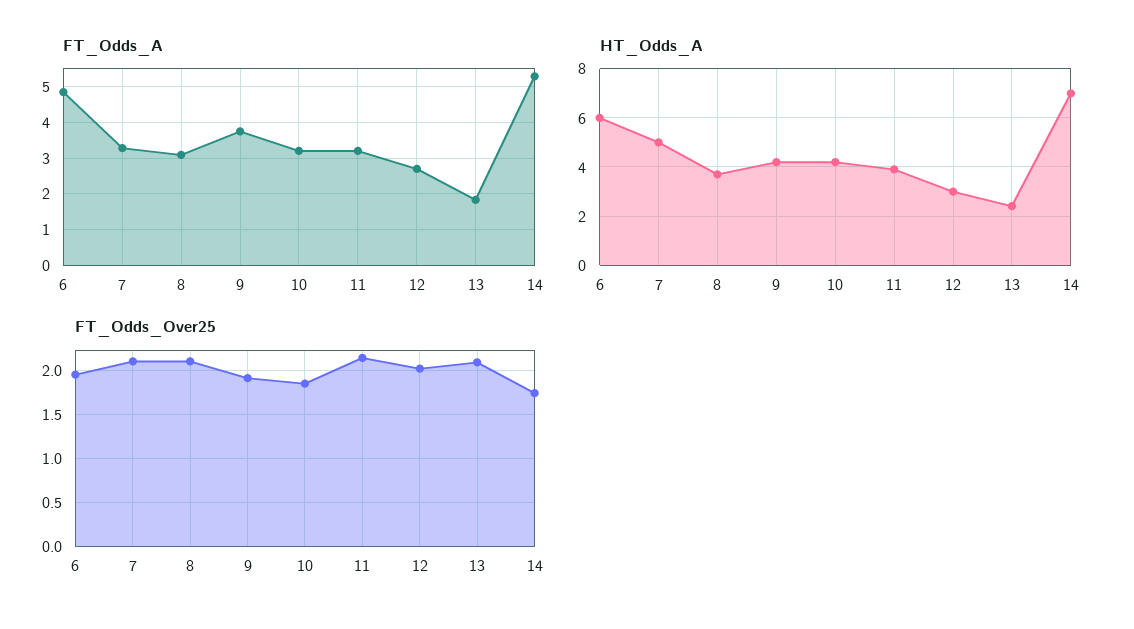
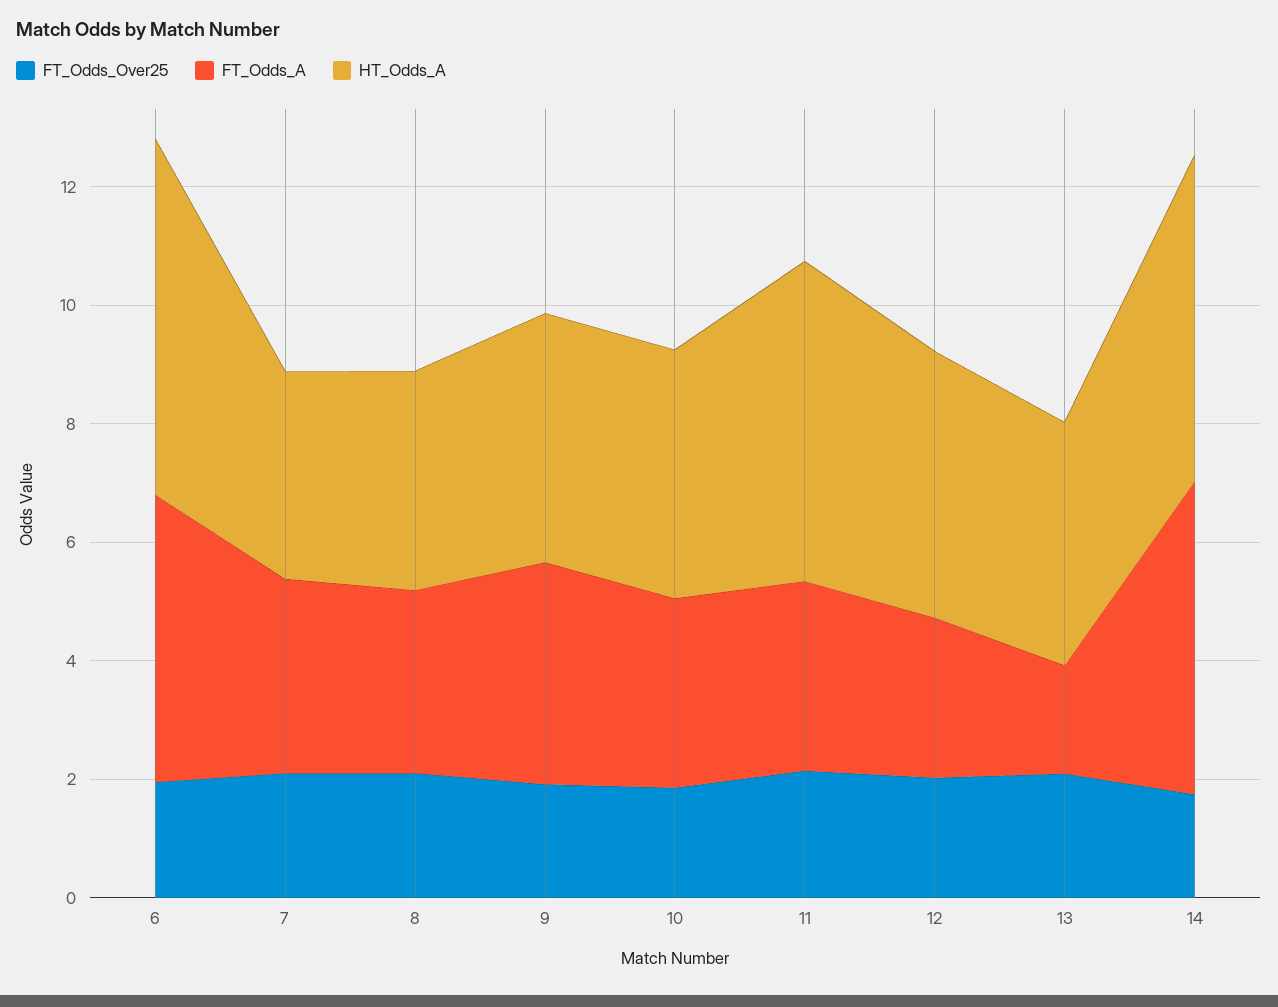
  {
    "FT_Odds_A": {
      "6": 4.8,
      "7": 3.2,
      "8": 3,
      "9": 3.8,
      "10": 3.2,
      "11": 3.2,
      "12": 2.8,
      "13": 1.8,
      "14": 5.2
    },
    "HT_Odds_A": {
      "6": 6,
-     "7": 5,
+     "7": 3.5,
      "8": 3.5,
      "9": 4,
      "10": 4,
-     "11": 4,
+     "11": 5.5,
-     "12": 3,
+     "12": 4.5,
-     "13": 2.5,
+     "13": 4,
-     "14": 7
+     "14": 5.5
    },
    "FT_Odds_Over25": {
      "6": 2,
      "7": 2.1,
      "8": 2.1,
      "9": 1.9,
      "10": 1.9,
      "11": 2.1,
      "12": 2,
      "13": 2.1,
      "14": 1.7
    }
  }

